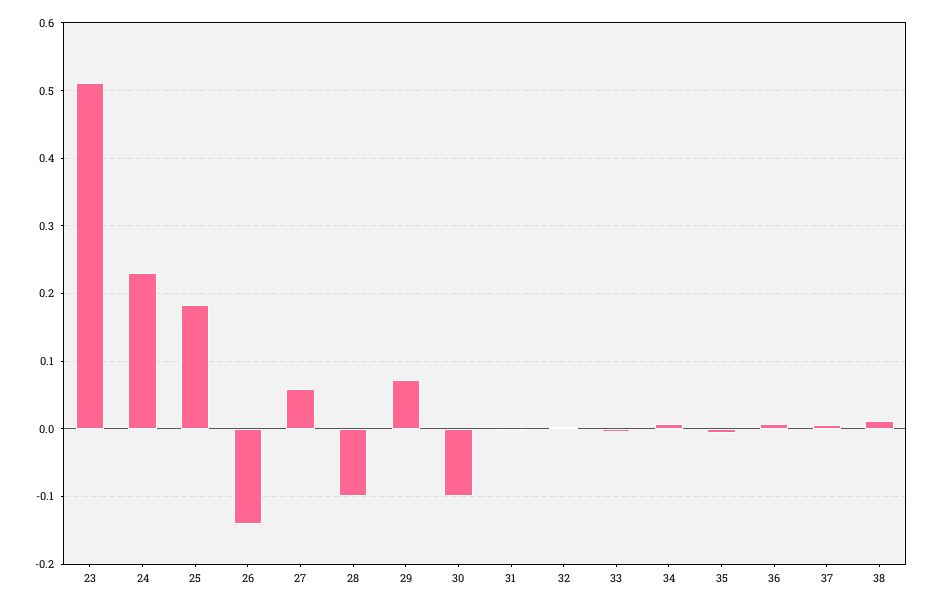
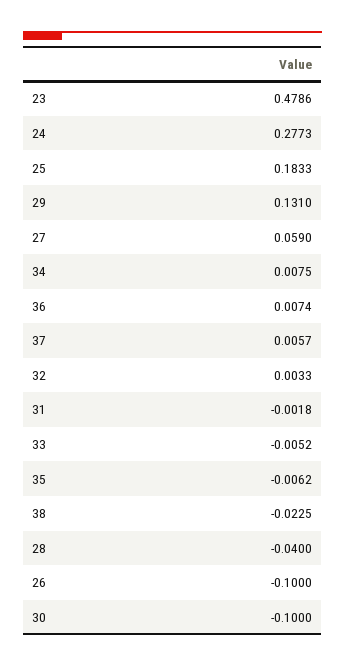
  {
-   "23": 0.51,
+   "23": 0.4786,
-   "24": 0.23,
+   "24": 0.2773,
    "25": 0.1833,
-   "26": -0.14,
+   "26": -0.1,
    "27": 0.059,
-   "28": -0.1,
+   "28": -0.04,
-   "29": 0.07,
+   "29": 0.131,
    "30": -0.1,
    "31": -0.0018,
    "32": 0.0033,
    "33": -0.0052,
    "34": 0.0075,
    "35": -0.0062,
    "36": 0.0074,
    "37": 0.0057,
-   "38": 0.01
+   "38": -0.0225
  }

